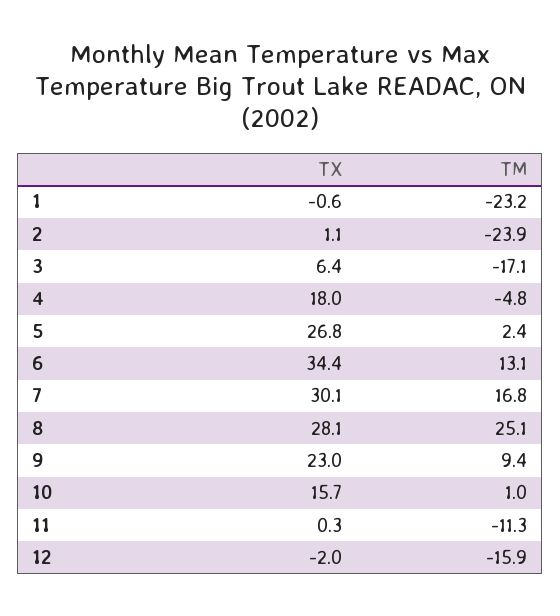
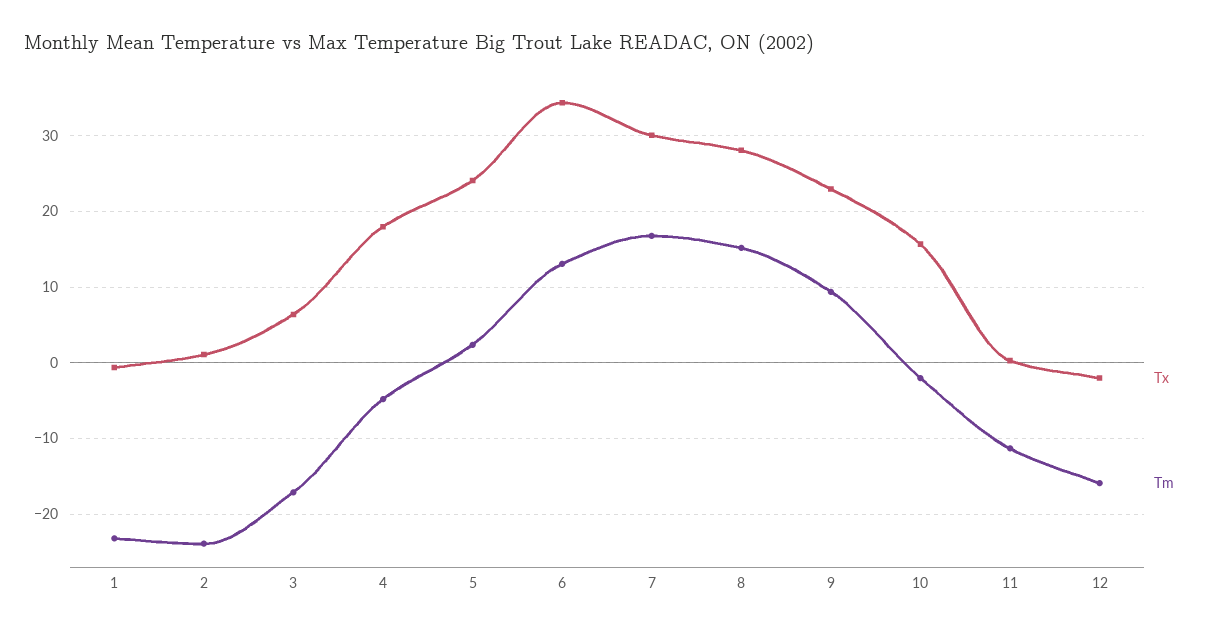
  {
    "TX": {
      "1": -0.6,
      "2": 1.1,
      "3": 6.4,
      "4": 18,
-     "5": 26.8,
+     "5": 24,
      "6": 34.4,
      "7": 30.1,
      "8": 28.1,
      "9": 23,
      "10": 15.7,
      "11": 0.3,
      "12": -2
    },
    "TM": {
      "1": -23.2,
      "2": -23.9,
      "3": -17.1,
      "4": -4.8,
      "5": 2.4,
      "6": 13.1,
      "7": 16.8,
-     "8": 25.1,
+     "8": 15,
      "9": 9.4,
-     "10": 1,
+     "10": -2,
      "11": -11.3,
      "12": -15.9
    }
  }

